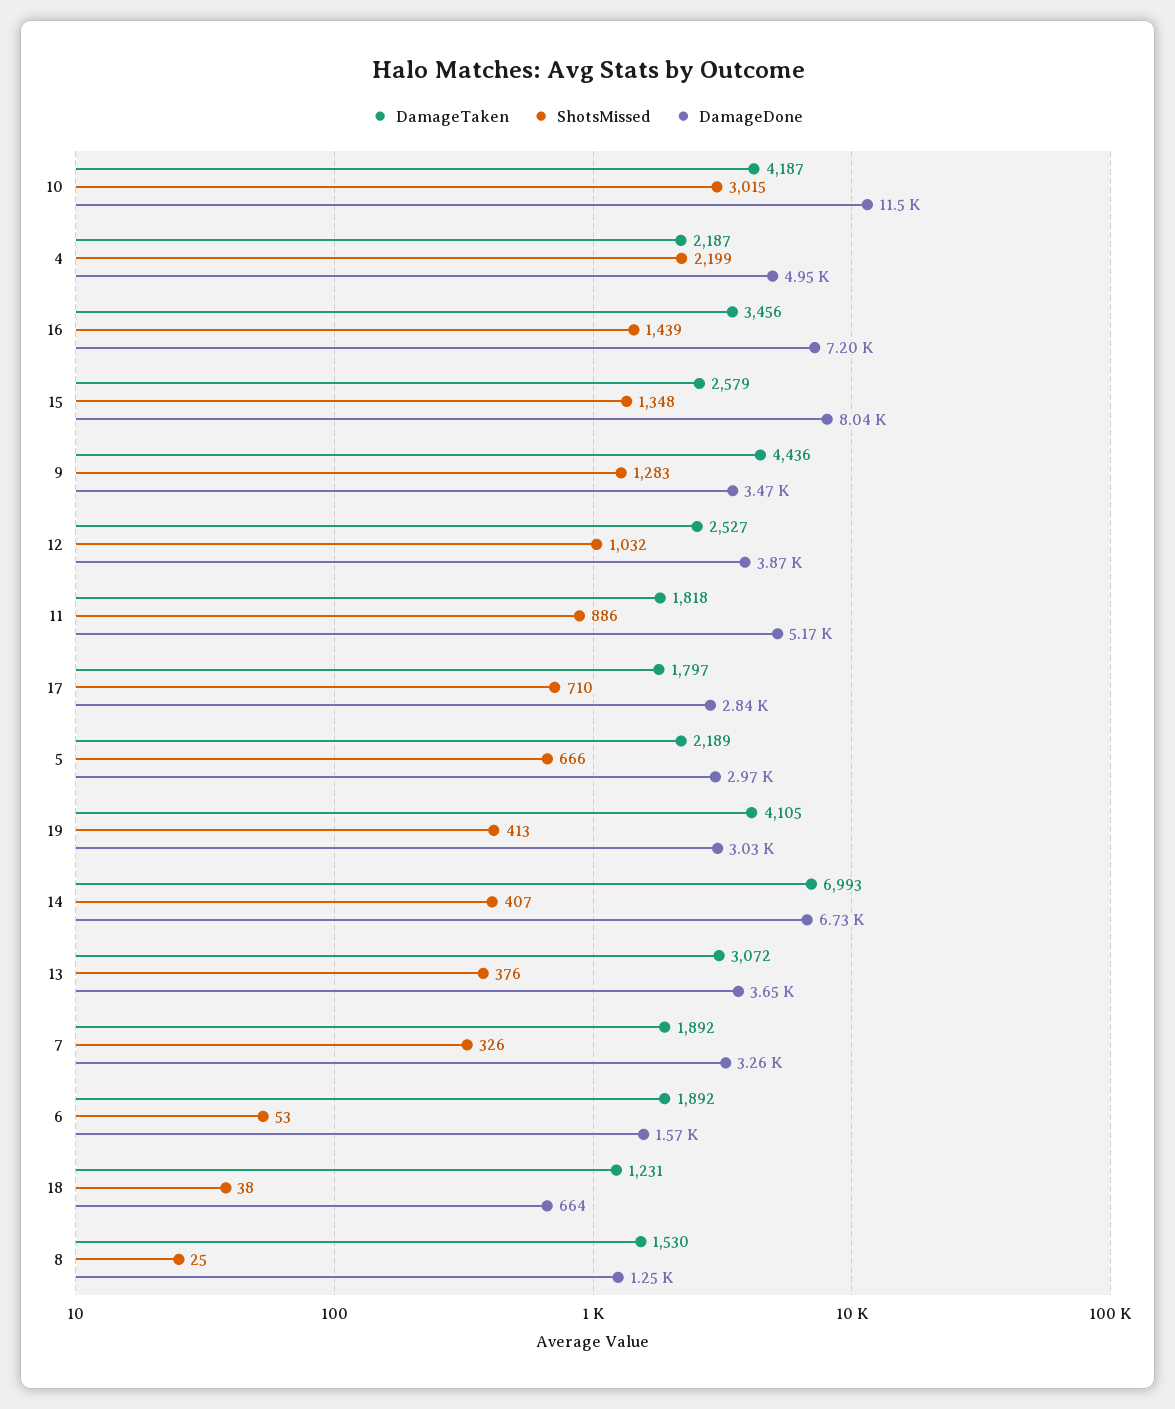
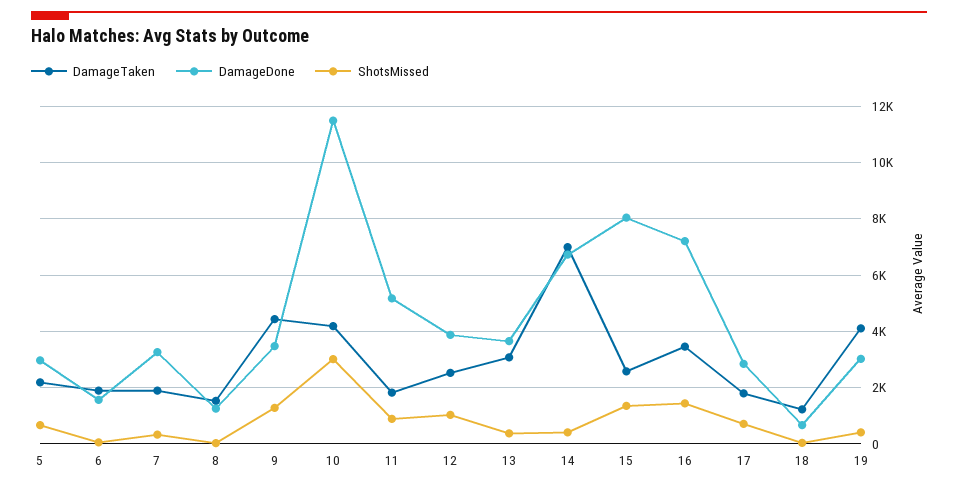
  {
    "DamageTaken": {
      "10": 4187,
-     "4": 2187,
      "16": 3456,
      "15": 2579,
      "9": 4436,
      "12": 2527,
      "11": 1818,
      "17": 1797,
      "5": 2189,
      "19": 4105,
      "14": 6993,
      "13": 3072,
      "7": 1892,
      "6": 1892,
      "18": 1231,
      "8": 1530
    },
    "ShotsMissed": {
      "10": 3015,
-     "4": 2199,
      "16": 1439,
      "15": 1348,
      "9": 1283,
      "12": 1032,
      "11": 886,
      "17": 710,
      "5": 666,
      "19": 413,
      "14": 407,
      "13": 376,
      "7": 326,
      "6": 53,
      "18": 38,
      "8": 25
    },
    "DamageDone": {
      "10": 11500,
-     "4": 4950,
      "16": 7200,
      "15": 8040,
      "9": 3470,
      "12": 3870,
      "11": 5170,
      "17": 2840,
      "5": 2970,
      "19": 3030,
      "14": 6730,
      "13": 3650,
      "7": 3260,
      "6": 1570,
      "18": 664,
      "8": 1250
    }
  }

